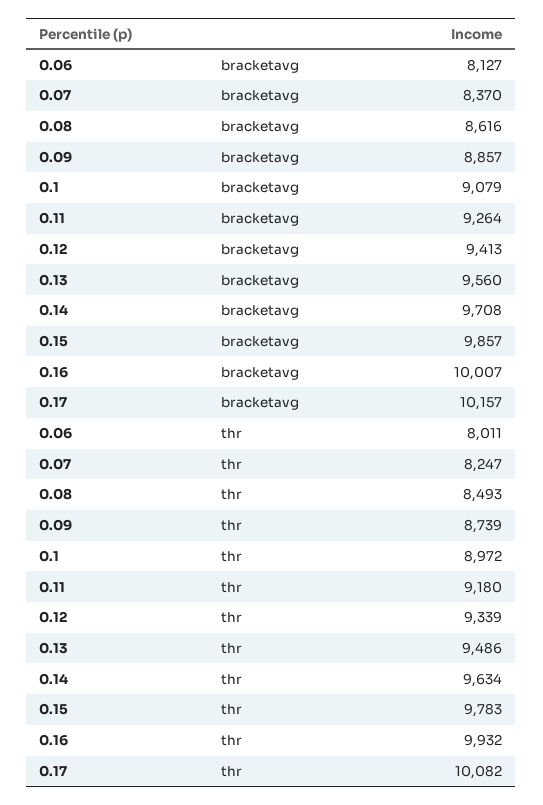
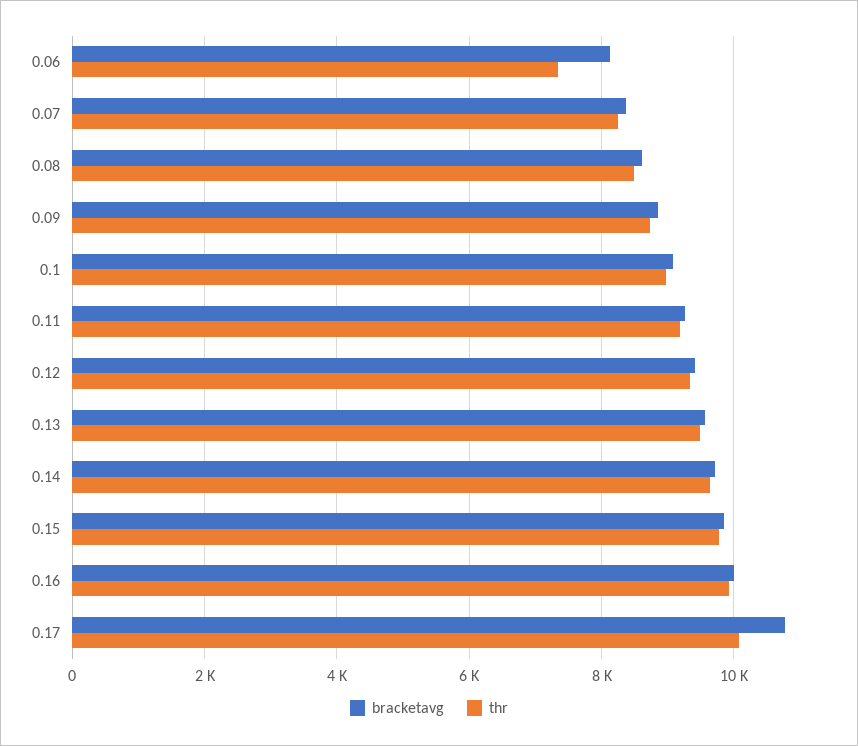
  {
    "bracketavg": {
      "0.06": 8127,
      "0.07": 8370,
      "0.08": 8616,
      "0.09": 8857,
      "0.1": 9079,
      "0.11": 9264,
      "0.12": 9413,
      "0.13": 9560,
      "0.14": 9708,
      "0.15": 9857,
      "0.16": 10007,
-     "0.17": 10157
+     "0.17": 10800
    },
    "thr": {
-     "0.06": 8011,
+     "0.06": 7400,
      "0.07": 8247,
      "0.08": 8493,
      "0.09": 8739,
      "0.1": 8972,
      "0.11": 9180,
      "0.12": 9339,
      "0.13": 9486,
      "0.14": 9634,
      "0.15": 9783,
      "0.16": 9932,
      "0.17": 10082
    }
  }

